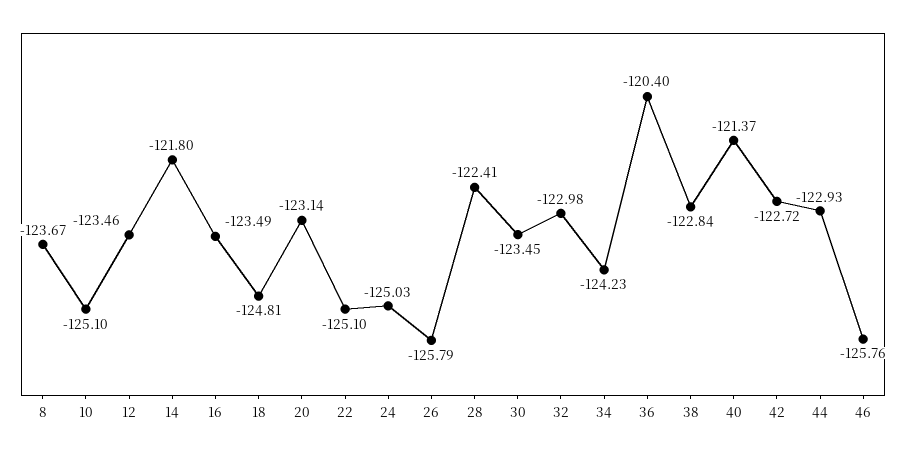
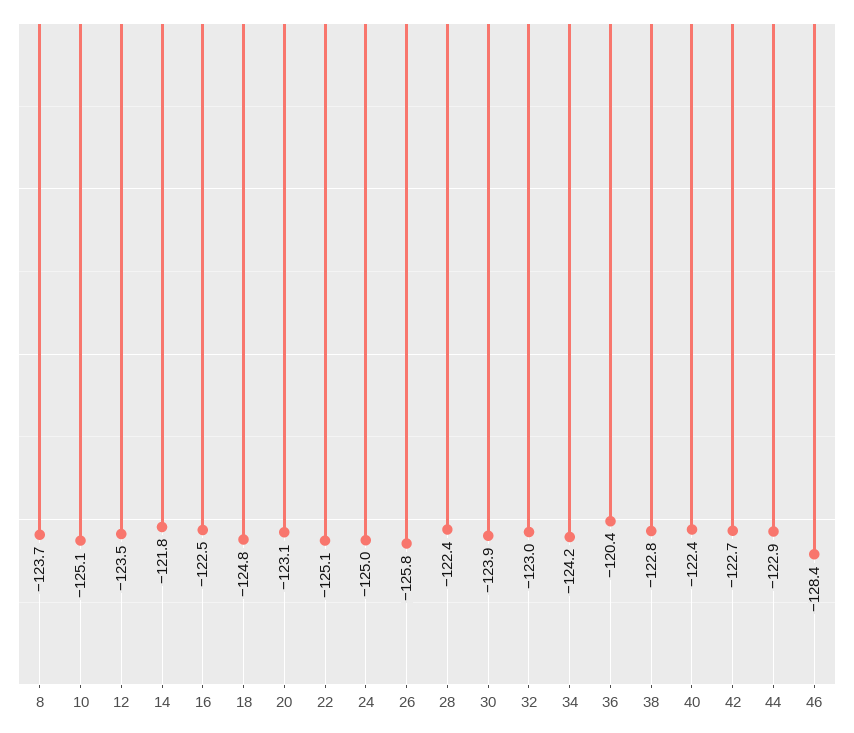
  {
    "8": -123.67,
    "10": -125.1,
    "12": -123.46,
    "14": -121.8,
-   "16": -123.49,
+   "16": -122.5,
    "18": -124.81,
    "20": -123.14,
    "22": -125.1,
    "24": -125.03,
    "26": -125.79,
    "28": -122.41,
-   "30": -123.45,
+   "30": -123.9,
    "32": -122.98,
    "34": -124.23,
    "36": -120.4,
    "38": -122.84,
-   "40": -121.37,
+   "40": -122.4,
    "42": -122.72,
    "44": -122.93,
-   "46": -125.76
+   "46": -128.4
  }

